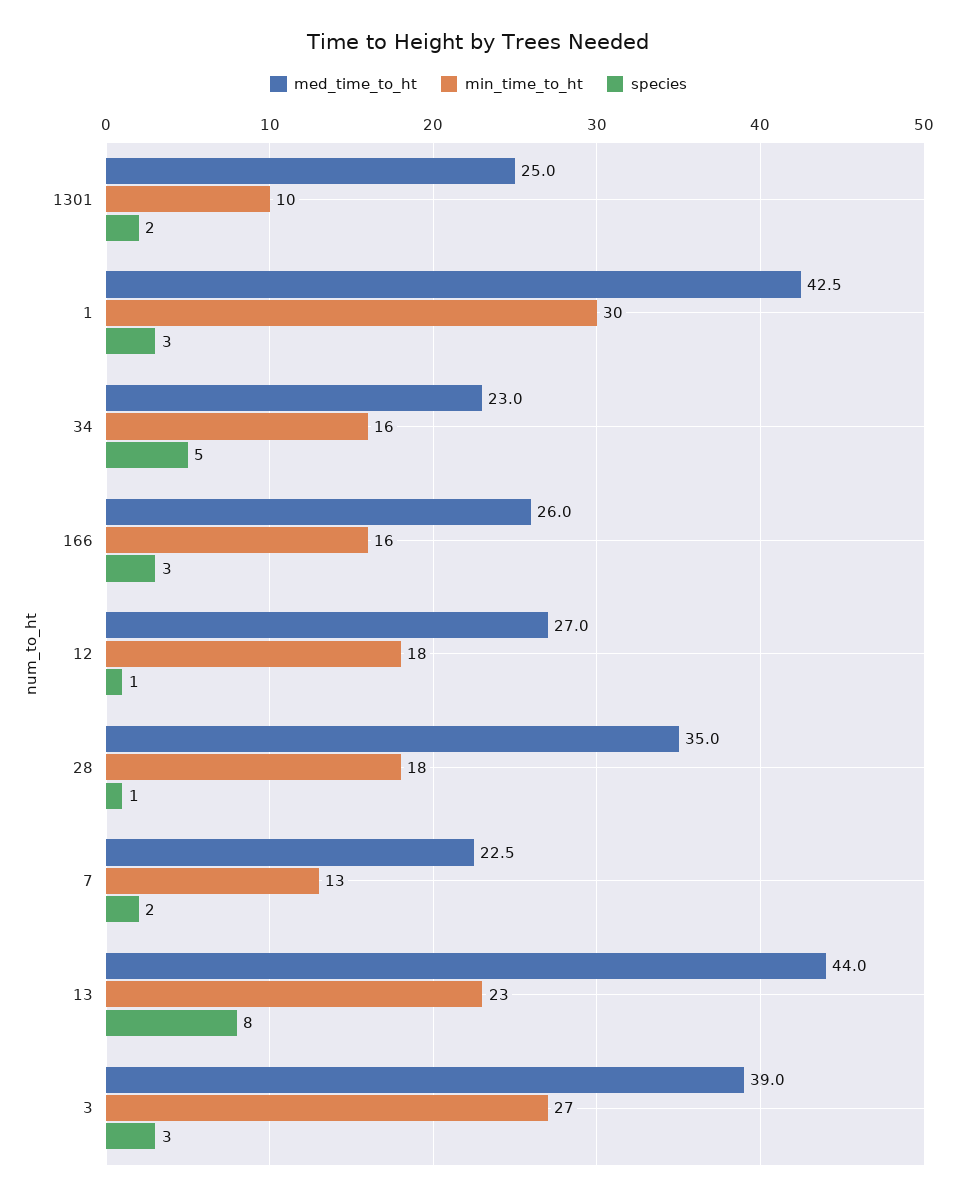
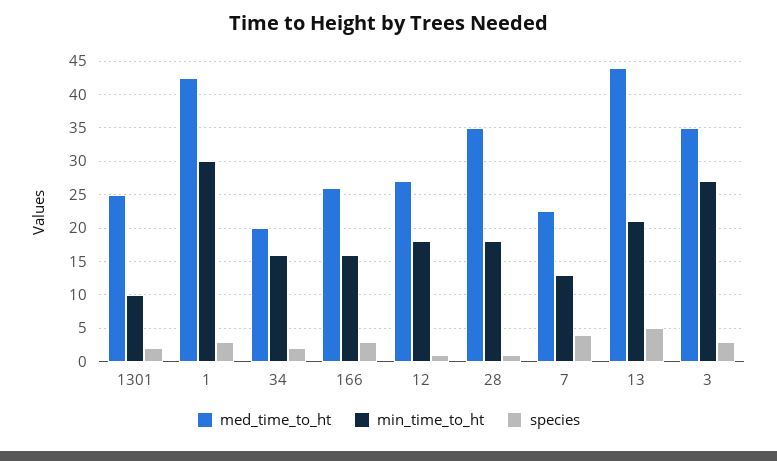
  {
    "med_time_to_ht": {
      "1301": 25,
      "1": 42.5,
-     "34": 23,
+     "34": 20,
      "166": 26,
      "12": 27,
      "28": 35,
      "7": 22.5,
      "13": 44,
-     "3": 39
+     "3": 35
    },
    "min_time_to_ht": {
      "1301": 10,
      "1": 30,
      "34": 16,
      "166": 16,
      "12": 18,
      "28": 18,
      "7": 13,
-     "13": 23,
+     "13": 21,
      "3": 27
    },
    "species": {
      "1301": 2,
      "1": 3,
-     "34": 5,
+     "34": 2,
      "166": 3,
      "12": 1,
      "28": 1,
-     "7": 2,
+     "7": 4,
-     "13": 8,
+     "13": 5,
      "3": 3
    }
  }

